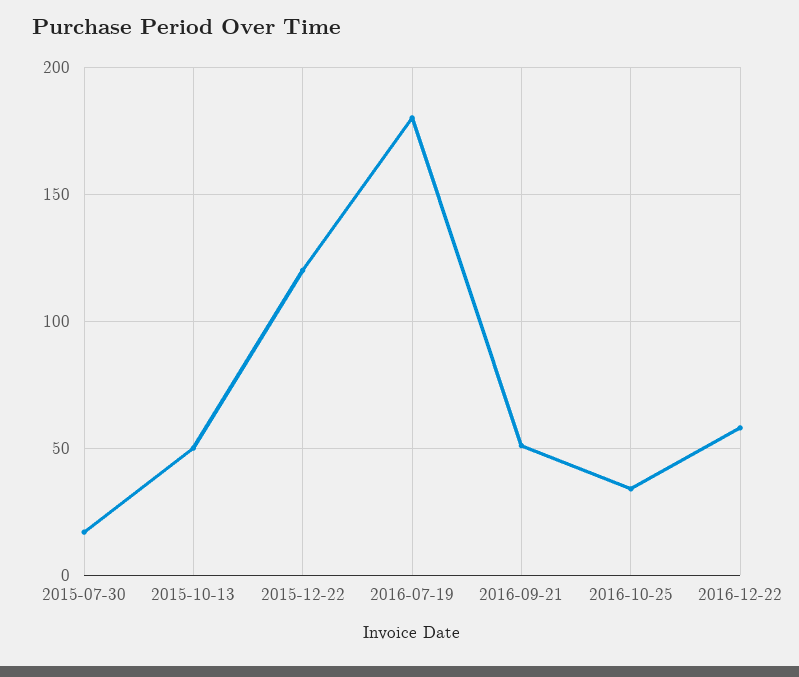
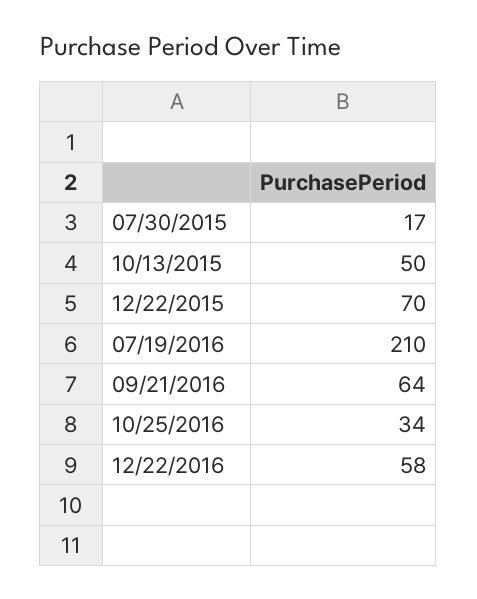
  {
    "2015-07-30": 17,
    "2015-10-13": 50,
-   "2015-12-22": 120,
+   "2015-12-22": 70,
-   "2016-07-19": 180,
+   "2016-07-19": 210,
-   "2016-09-21": 50,
+   "2016-09-21": 64,
    "2016-10-25": 34,
    "2016-12-22": 58
  }

